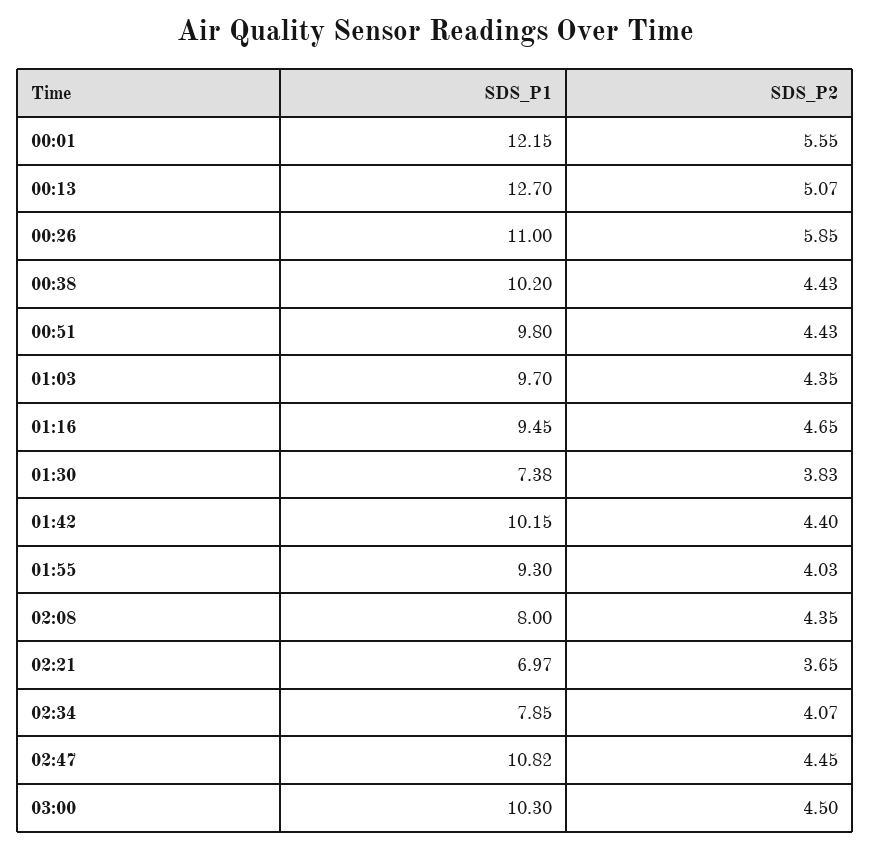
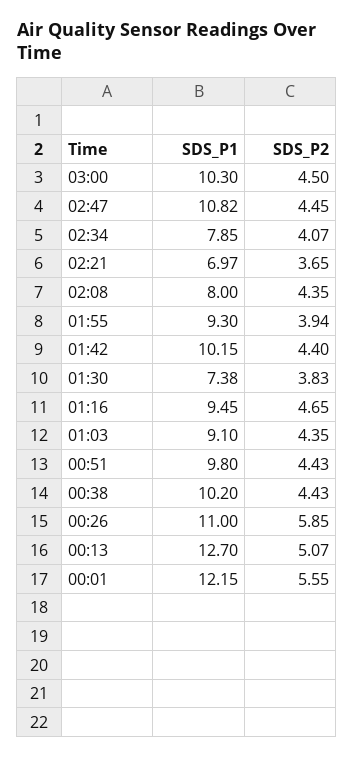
  {
    "SDS_P1": {
      "00:01": 12.15,
      "00:13": 12.7,
      "00:26": 11,
      "00:38": 10.2,
      "00:51": 9.8,
-     "01:03": 9.7,
+     "01:03": 9.1,
      "01:16": 9.45,
      "01:30": 7.38,
      "01:42": 10.15,
      "01:55": 9.3,
      "02:08": 8,
      "02:21": 6.97,
      "02:34": 7.85,
      "02:47": 10.82,
      "03:00": 10.3
    },
    "SDS_P2": {
      "00:01": 5.55,
      "00:13": 5.07,
      "00:26": 5.85,
      "00:38": 4.43,
      "00:51": 4.43,
      "01:03": 4.35,
      "01:16": 4.65,
      "01:30": 3.83,
      "01:42": 4.4,
-     "01:55": 4.03,
+     "01:55": 3.94,
      "02:08": 4.35,
      "02:21": 3.65,
      "02:34": 4.07,
      "02:47": 4.45,
      "03:00": 4.5
    }
  }

